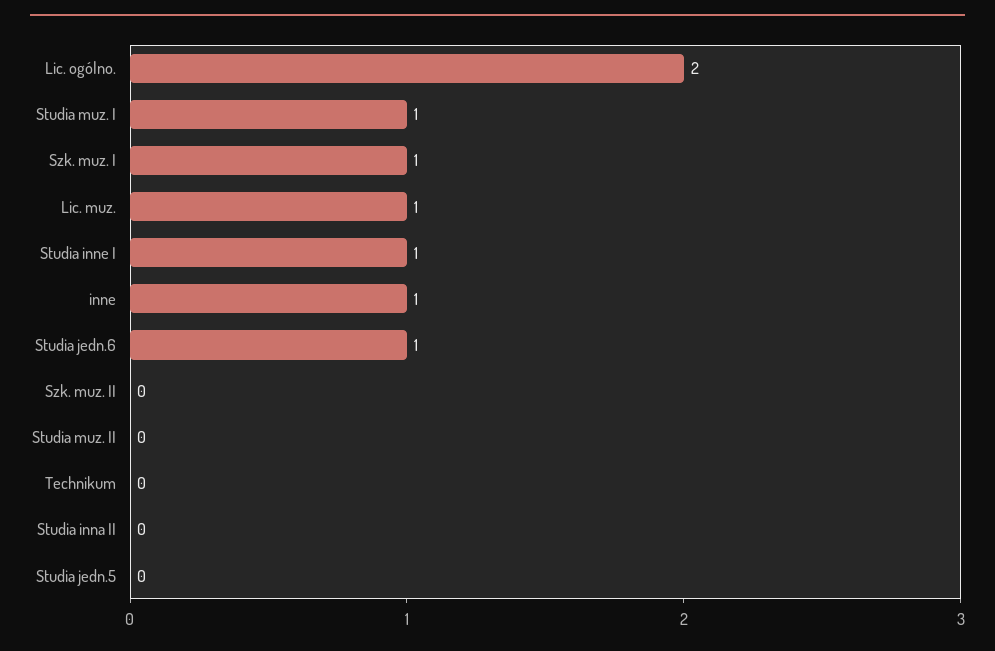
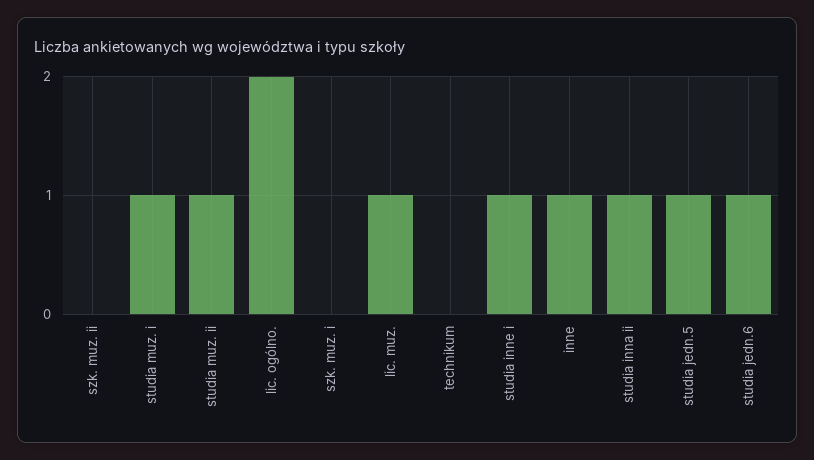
  {
    "Lic. ogólno.": 2,
    "Studia muz. I": 1,
-   "Szk. muz. I": 1,
+   "Szk. muz. I": 0,
    "Lic. muz.": 1,
    "Studia inne I": 1,
    "inne": 1,
    "Studia jedn.6": 1,
    "Szk. muz. II": 0,
-   "Studia muz. II": 0,
+   "Studia muz. II": 1,
    "Technikum": 0,
-   "Studia inna II": 0,
+   "Studia inna II": 1,
-   "Studia jedn.5": 0
+   "Studia jedn.5": 1
  }

